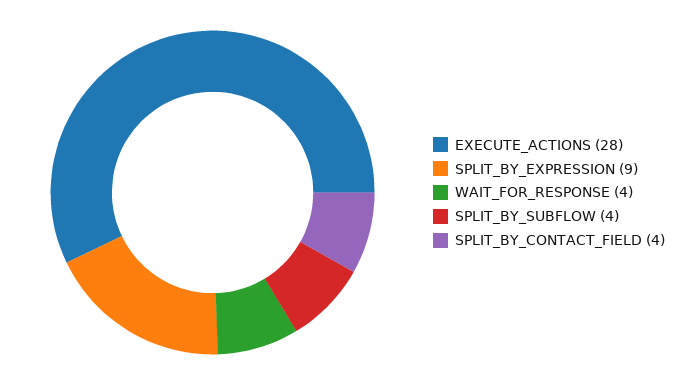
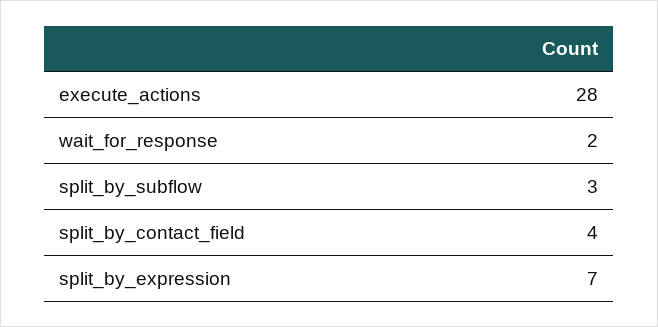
  {
    "EXECUTE_ACTIONS": 28,
-   "SPLIT_BY_EXPRESSION": 9,
+   "SPLIT_BY_EXPRESSION": 7,
-   "WAIT_FOR_RESPONSE": 4,
+   "WAIT_FOR_RESPONSE": 2,
-   "SPLIT_BY_SUBFLOW": 4,
+   "SPLIT_BY_SUBFLOW": 3,
    "SPLIT_BY_CONTACT_FIELD": 4
  }

